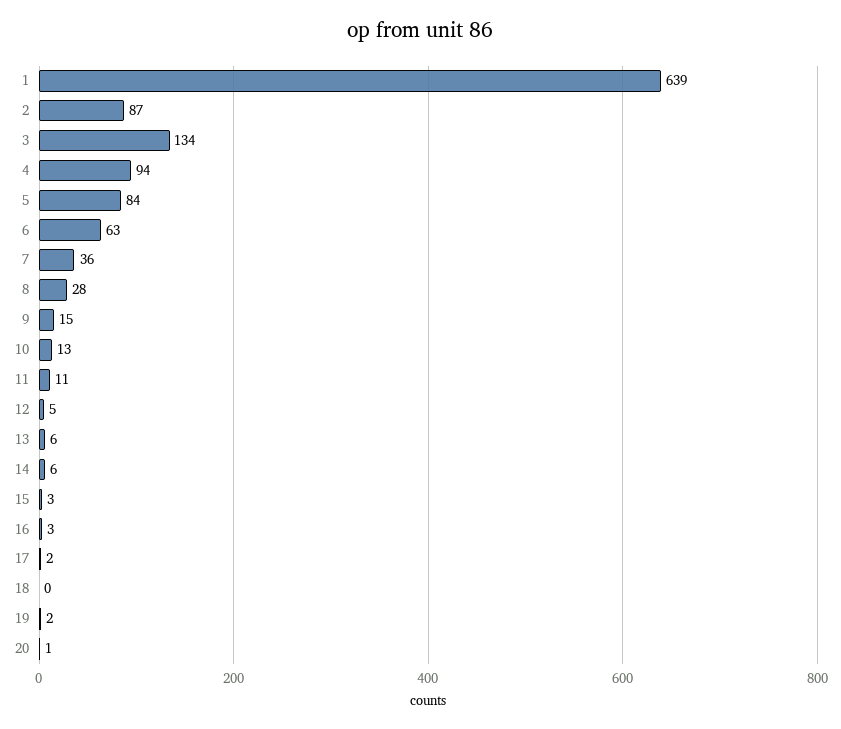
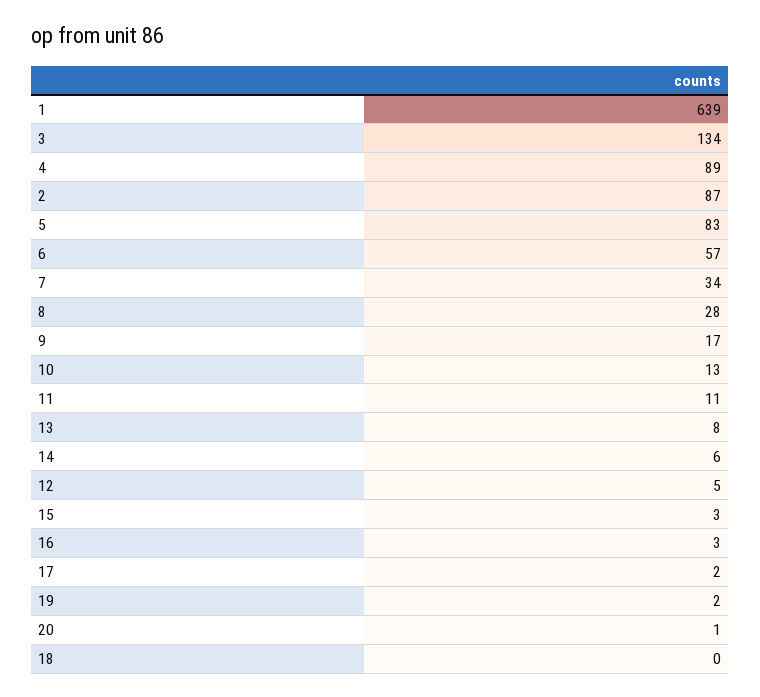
  {
    "1": 639,
    "2": 87,
    "3": 134,
-   "4": 94,
+   "4": 89,
-   "5": 84,
+   "5": 83,
-   "6": 63,
+   "6": 57,
-   "7": 36,
+   "7": 34,
    "8": 28,
-   "9": 15,
+   "9": 17,
    "10": 13,
    "11": 11,
    "12": 5,
-   "13": 6,
+   "13": 8,
    "14": 6,
    "15": 3,
    "16": 3,
    "17": 2,
    "18": 0,
    "19": 2,
    "20": 1
  }

